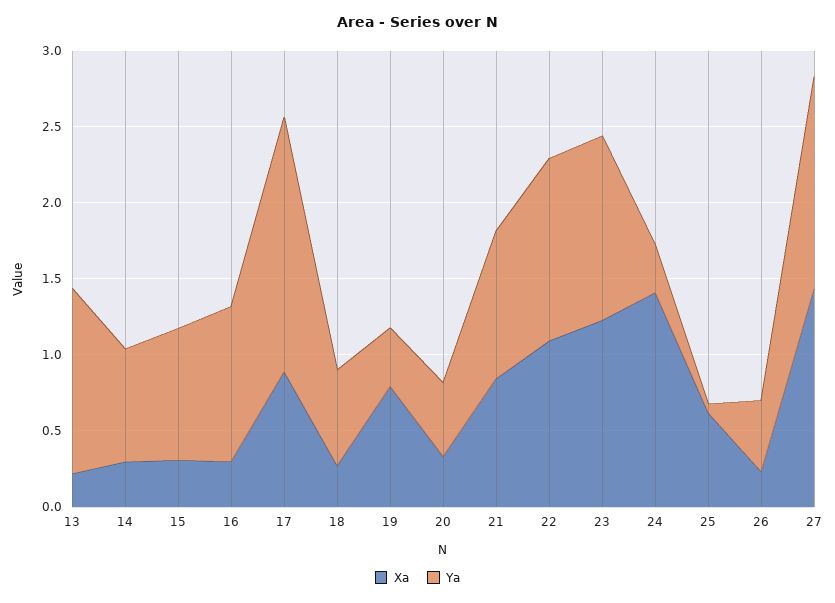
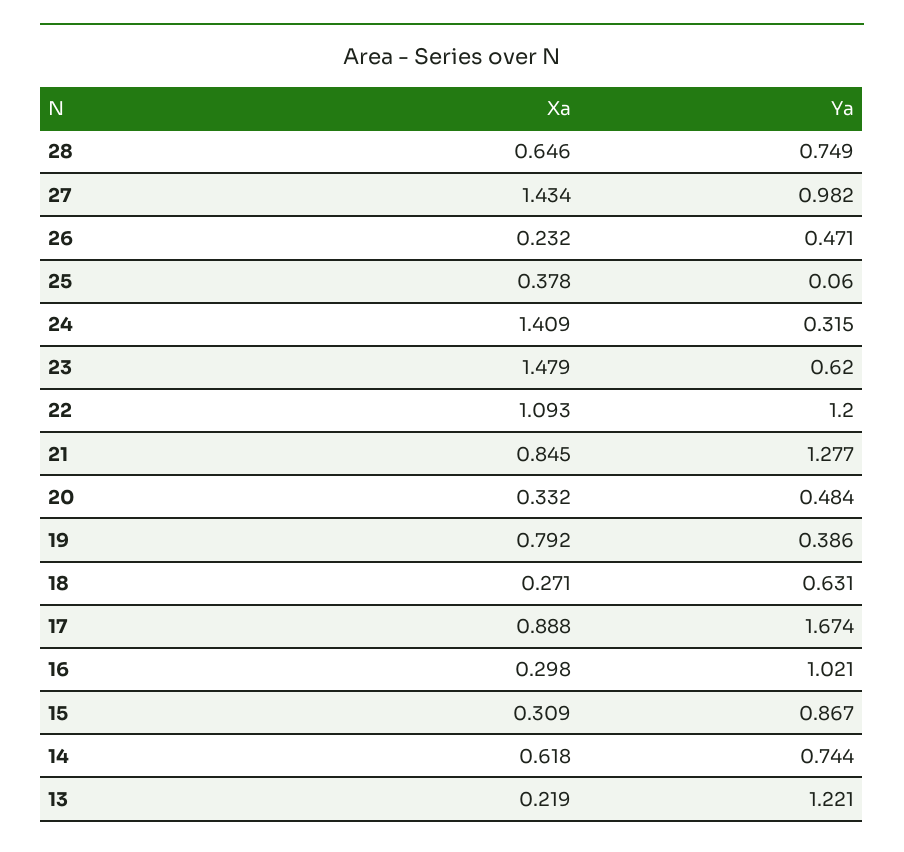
  {
    "Xa": {
      "13": 0.219,
-     "14": 0.3,
+     "14": 0.618,
      "15": 0.309,
      "16": 0.298,
      "17": 0.888,
      "18": 0.271,
      "19": 0.792,
      "20": 0.332,
      "21": 0.845,
      "22": 1.093,
-     "23": 1.2,
+     "23": 1.479,
      "24": 1.409,
-     "25": 0.6,
+     "25": 0.378,
      "26": 0.232,
-     "27": 1.434
+     "27": 1.434,
+     "28": 0.646
    },
    "Ya": {
      "13": 1.221,
      "14": 0.744,
      "15": 0.867,
      "16": 1.021,
      "17": 1.674,
      "18": 0.631,
      "19": 0.386,
      "20": 0.484,
-     "21": 1,
+     "21": 1.277,
      "22": 1.2,
-     "23": 1.2,
+     "23": 0.62,
      "24": 0.315,
      "25": 0.06,
      "26": 0.471,
-     "27": 1.4
+     "27": 0.982,
+     "28": 0.749
    }
  }

